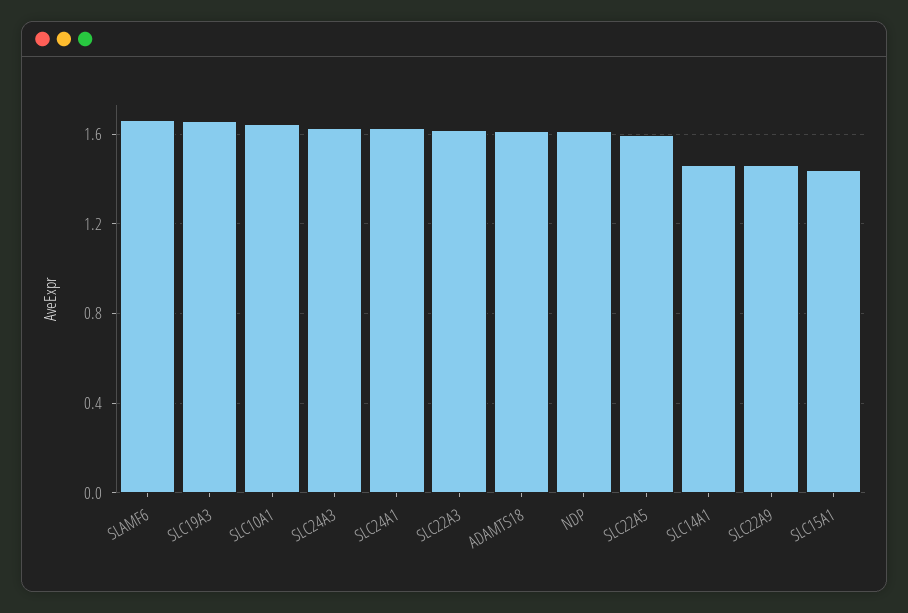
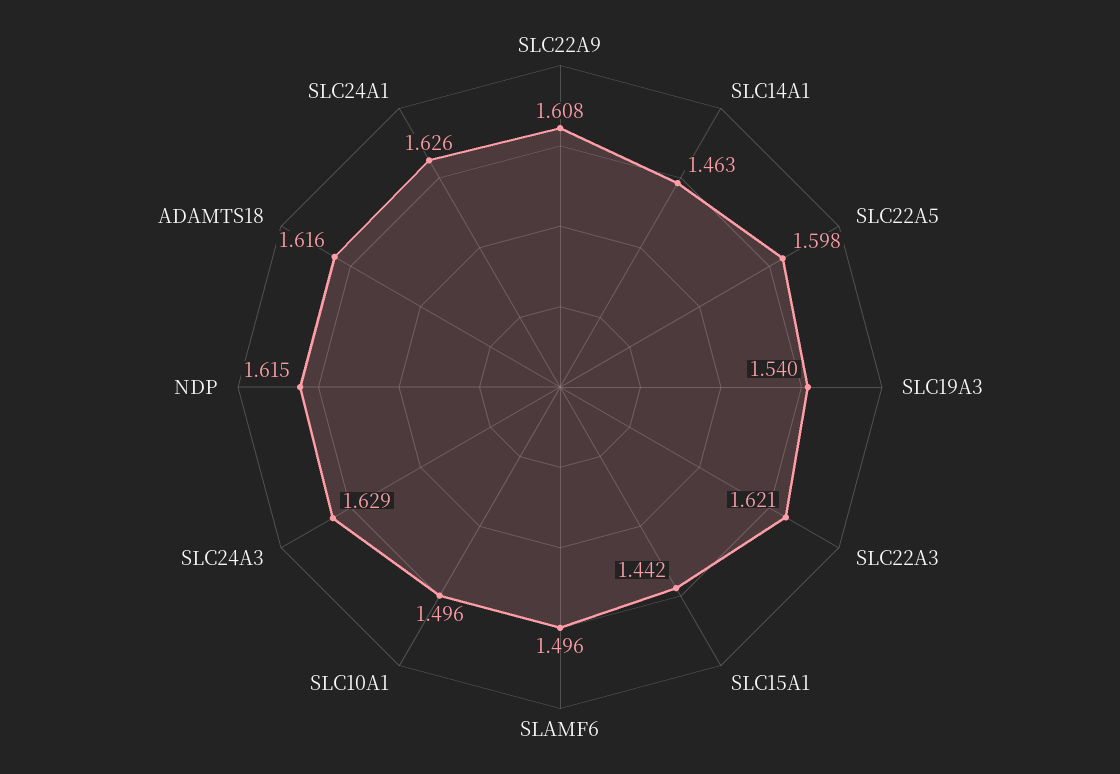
  {
-   "SLAMF6": 1.65,
+   "SLAMF6": 1.496,
-   "SLC19A3": 1.65,
+   "SLC19A3": 1.54,
-   "SLC10A1": 1.65,
+   "SLC10A1": 1.496,
    "SLC24A3": 1.629,
    "SLC24A1": 1.626,
    "SLC22A3": 1.621,
    "ADAMTS18": 1.616,
    "NDP": 1.615,
    "SLC22A5": 1.598,
    "SLC14A1": 1.463,
-   "SLC22A9": 1.45,
+   "SLC22A9": 1.608,
    "SLC15A1": 1.442
  }

